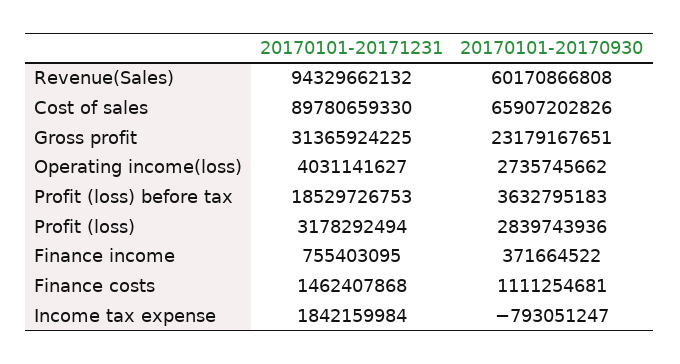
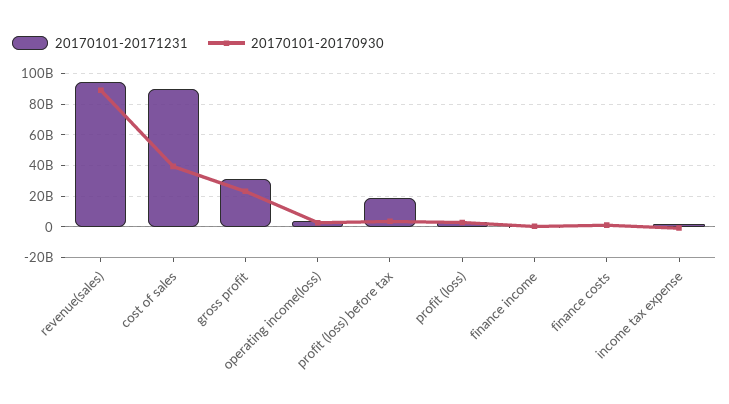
  {
    "20170101-20171231": {
      "Revenue(Sales)": 94329662132,
      "Cost of sales": 89780659330,
      "Gross profit": 31365924225,
      "Operating income(loss)": 4031141627,
      "Profit (loss) before tax": 18529726753,
      "Profit (loss)": 3178292494,
      "Finance income": 755403095,
      "Finance costs": 1462407868,
      "Income tax expense": 1842159984
    },
    "20170101-20170930": {
-     "Revenue(Sales)": 60170866808,
+     "Revenue(Sales)": 90000000000,
-     "Cost of sales": 65907202826,
+     "Cost of sales": 40000000000,
      "Gross profit": 23179167651,
      "Operating income(loss)": 2735745662,
      "Profit (loss) before tax": 3632795183,
      "Profit (loss)": 2839743936,
      "Finance income": 371664522,
      "Finance costs": 1111254681,
      "Income tax expense": -793051247
    }
  }

